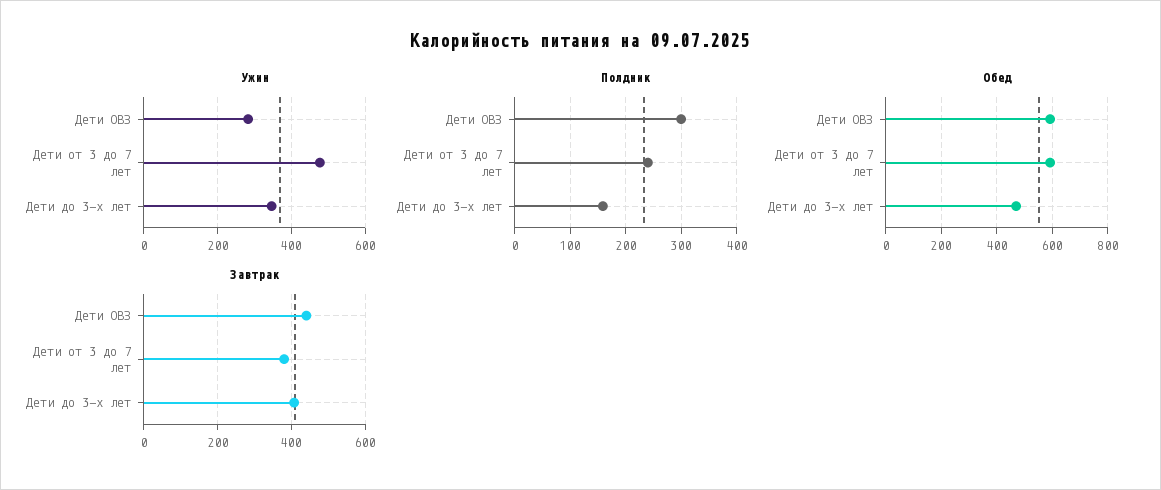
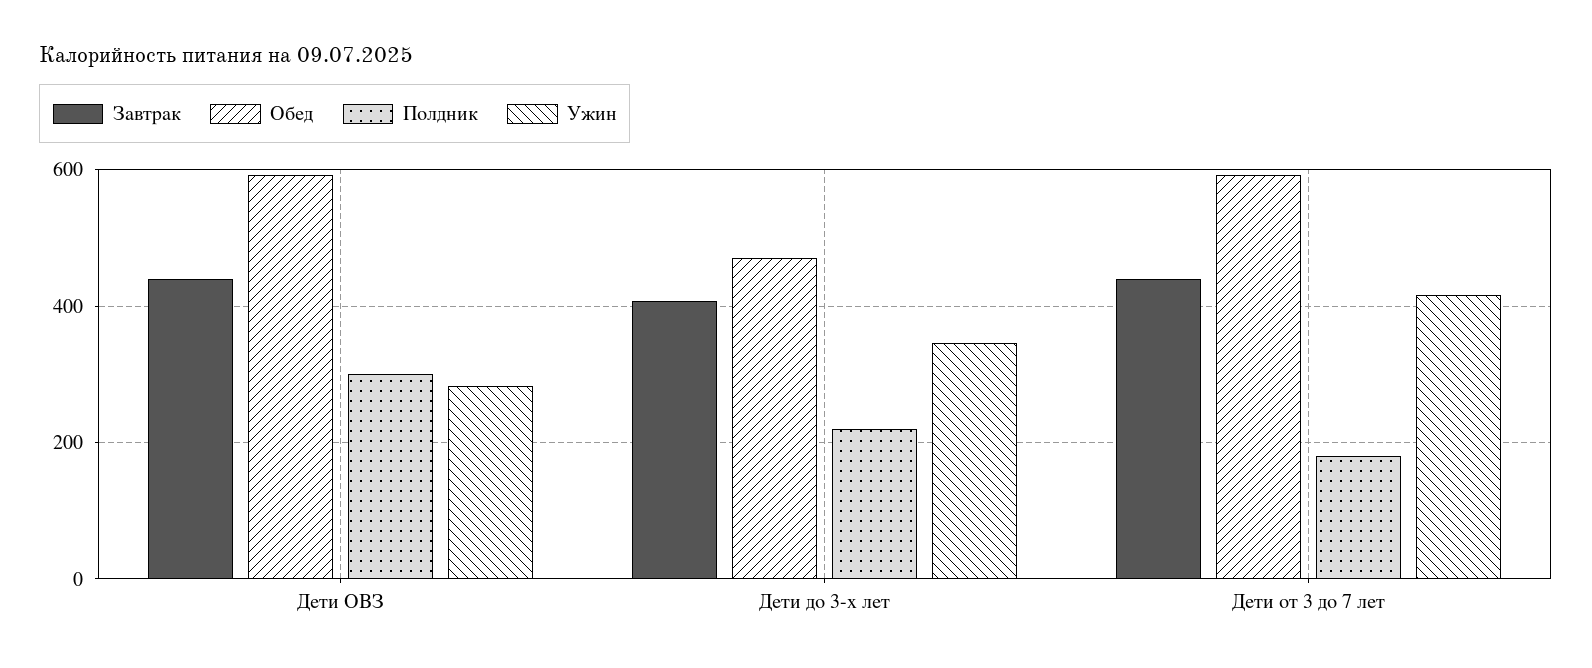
  {
    "Ужин": {
      "Дети ОВЗ": 280,
-     "Дети от 3 до 7 лет": 480,
+     "Дети от 3 до 7 лет": 420,
      "Дети до 3-х лет": 340
    },
    "Полдник": {
      "Дети ОВЗ": 300,
-     "Дети от 3 до 7 лет": 240,
+     "Дети от 3 до 7 лет": 180,
-     "Дети до 3-х лет": 160
+     "Дети до 3-х лет": 220
    },
    "Обед": {
      "Дети ОВЗ": 600,
      "Дети от 3 до 7 лет": 600,
      "Дети до 3-х лет": 480
    },
    "Завтрак": {
      "Дети ОВЗ": 440,
-     "Дети от 3 до 7 лет": 380,
+     "Дети от 3 до 7 лет": 440,
      "Дети до 3-х лет": 400
    }
  }

